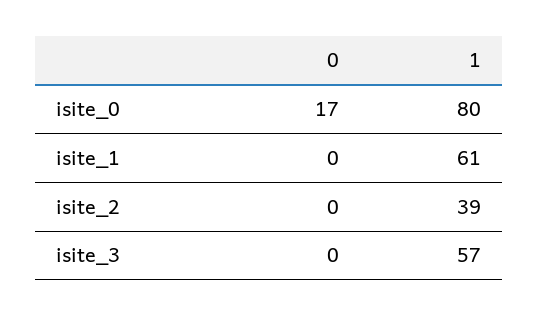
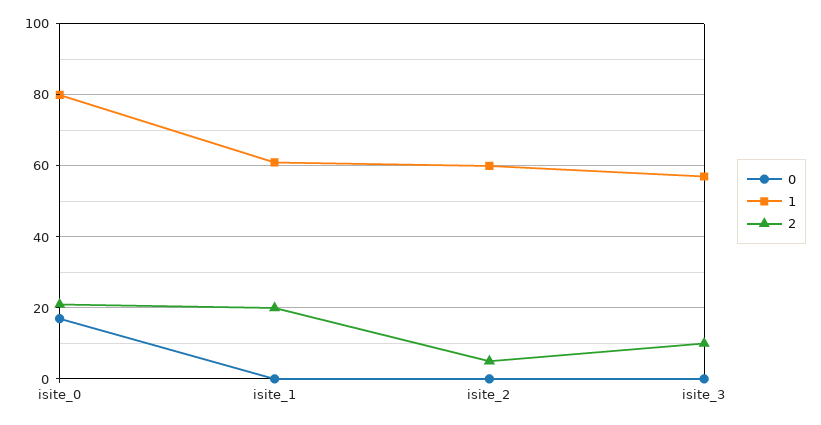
  {
    "0": {
      "isite_0": 17,
      "isite_1": 0,
      "isite_2": 0,
      "isite_3": 0
    },
    "1": {
      "isite_0": 80,
      "isite_1": 61,
-     "isite_2": 39,
+     "isite_2": 60,
      "isite_3": 57
-   }
+   },
+   "2": {
+     "isite_0": 20,
+     "isite_1": 20,
+     "isite_2": 5,
+     "isite_3": 10
+   }
  }

